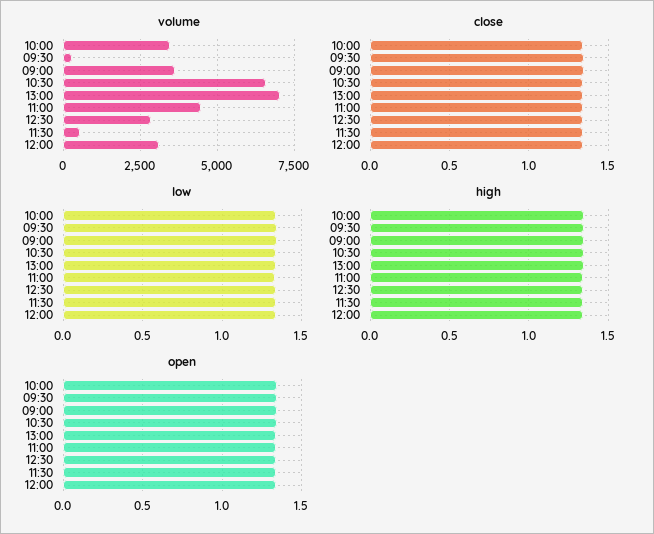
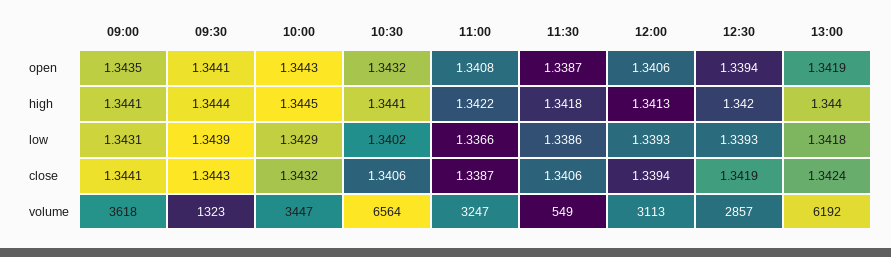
  {
    "volume": {
      "10:00": 3447,
-     "09:30": 250,
+     "09:30": 1323,
      "09:00": 3618,
      "10:30": 6564,
-     "13:00": 7000,
+     "13:00": 6192,
-     "11:00": 4500,
+     "11:00": 3247,
      "12:30": 2857,
      "11:30": 549,
      "12:00": 3113
    },
    "close": {
      "10:00": 1.3432,
      "09:30": 1.3443,
      "09:00": 1.3441,
      "10:30": 1.3406,
      "13:00": 1.3424,
      "11:00": 1.3387,
      "12:30": 1.3419,
      "11:30": 1.3406,
      "12:00": 1.3394
    },
    "low": {
      "10:00": 1.3429,
      "09:30": 1.3439,
      "09:00": 1.3431,
      "10:30": 1.3402,
      "13:00": 1.3418,
      "11:00": 1.3366,
      "12:30": 1.3393,
      "11:30": 1.3386,
      "12:00": 1.3393
    },
    "high": {
      "10:00": 1.3445,
      "09:30": 1.3444,
      "09:00": 1.3441,
      "10:30": 1.3441,
      "13:00": 1.344,
      "11:00": 1.3422,
      "12:30": 1.342,
      "11:30": 1.3418,
      "12:00": 1.3413
    },
    "open": {
      "10:00": 1.3443,
      "09:30": 1.3441,
      "09:00": 1.3435,
      "10:30": 1.3432,
      "13:00": 1.3419,
      "11:00": 1.3408,
      "12:30": 1.3394,
      "11:30": 1.3387,
      "12:00": 1.3406
    }
  }

